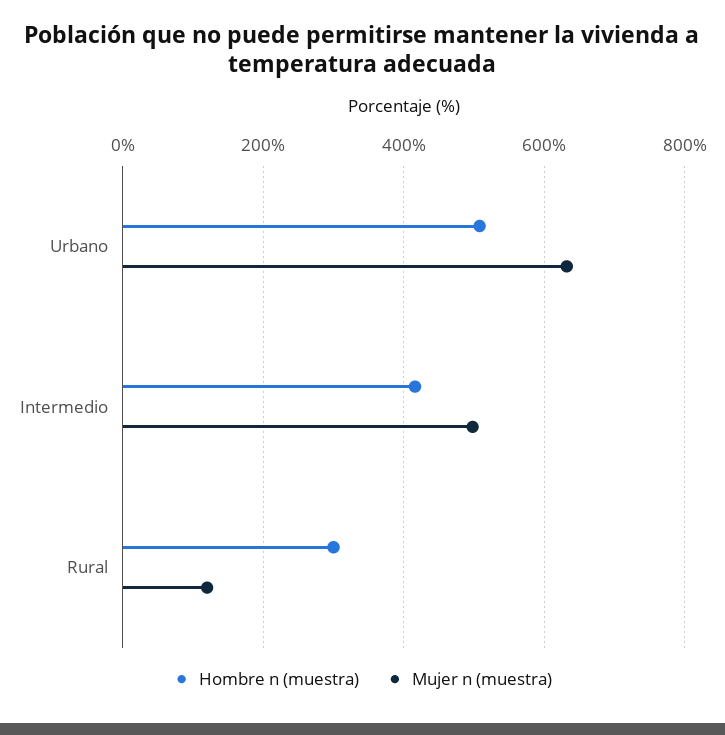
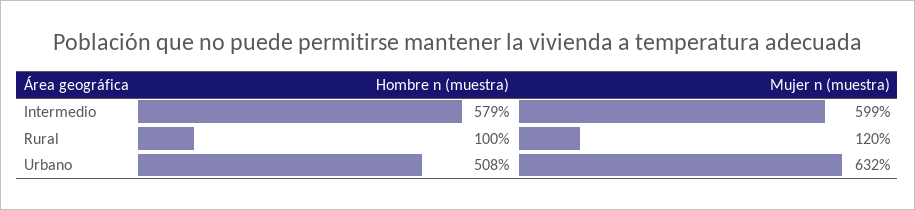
  {
    "Hombre n (muestra)": {
      "Urbano": 508,
-     "Intermedio": 420,
+     "Intermedio": 579,
-     "Rural": 300
+     "Rural": 100
    },
    "Mujer n (muestra)": {
      "Urbano": 632,
-     "Intermedio": 500,
+     "Intermedio": 599,
      "Rural": 120
    }
  }

